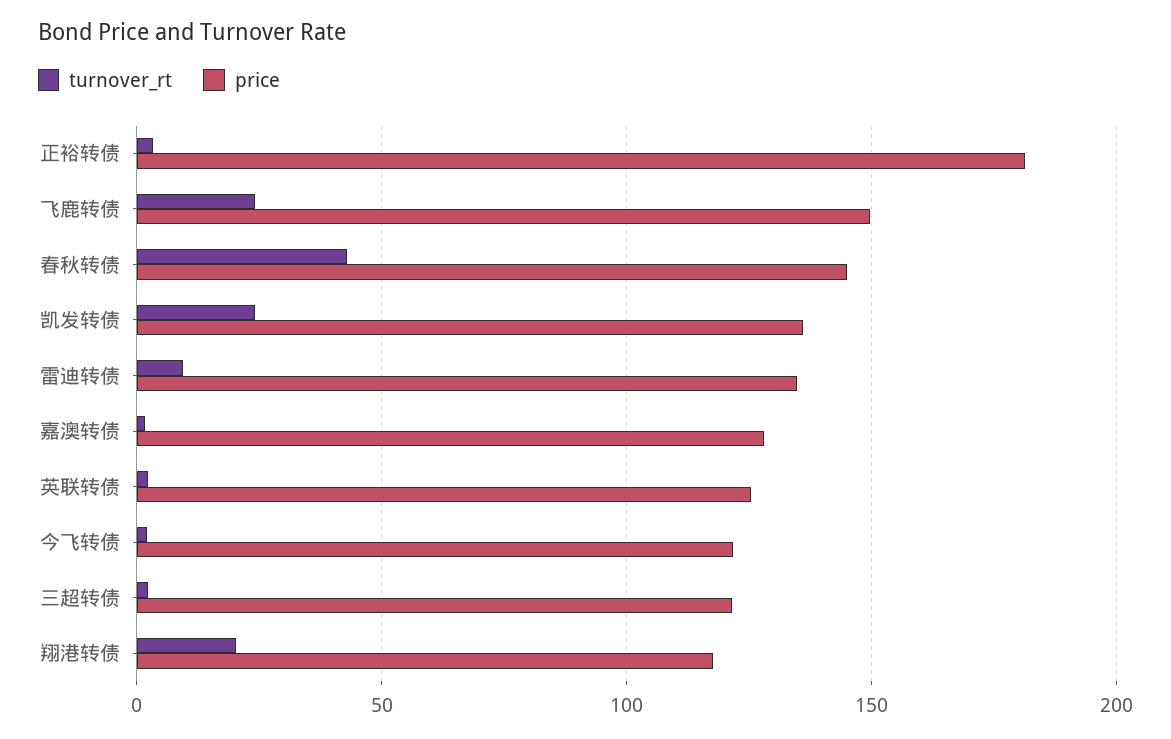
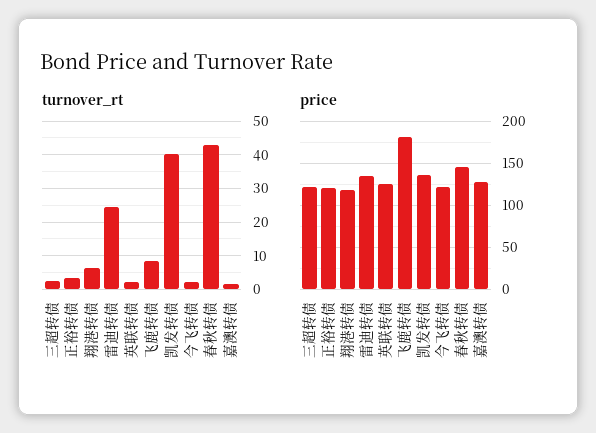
  {
    "turnover_rt": {
      "正裕转债": 4,
-     "飞鹿转债": 25,
+     "飞鹿转债": 8,
      "春秋转债": 42,
-     "凯发转债": 25,
+     "凯发转债": 40,
-     "雷迪转债": 10,
+     "雷迪转债": 24,
      "嘉澳转债": 2,
      "英联转债": 2,
      "今飞转债": 2,
      "三超转债": 2,
-     "翔港转债": 20
+     "翔港转债": 6
    },
    "price": {
-     "正裕转债": 180,
+     "正裕转债": 120,
-     "飞鹿转债": 150,
+     "飞鹿转债": 180,
      "春秋转债": 145,
      "凯发转债": 135,
      "雷迪转债": 135,
      "嘉澳转债": 130,
      "英联转债": 125,
      "今飞转债": 120,
      "三超转债": 120,
      "翔港转债": 120
    }
  }

